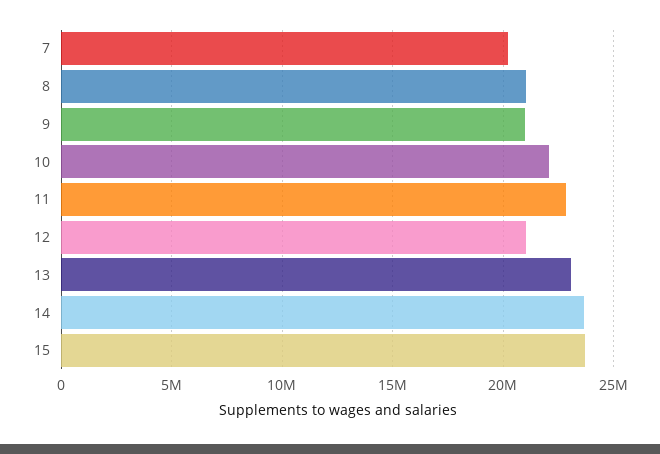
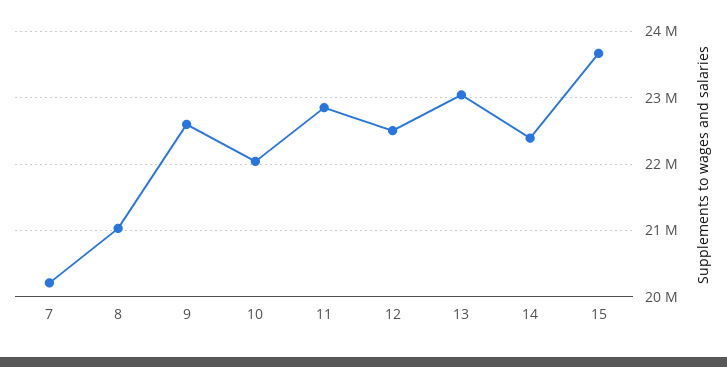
  {
    "7": 20200000,
    "8": 21000000,
-   "9": 21000000,
+   "9": 22600000,
    "10": 22000000,
    "11": 22800000,
-   "12": 21000000,
+   "12": 22500000,
    "13": 23000000,
-   "14": 23500000,
+   "14": 22400000,
    "15": 23700000
  }

